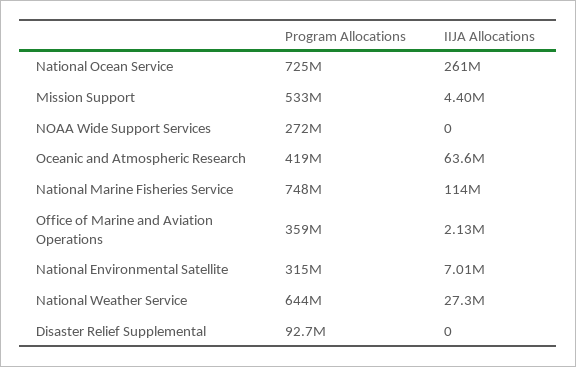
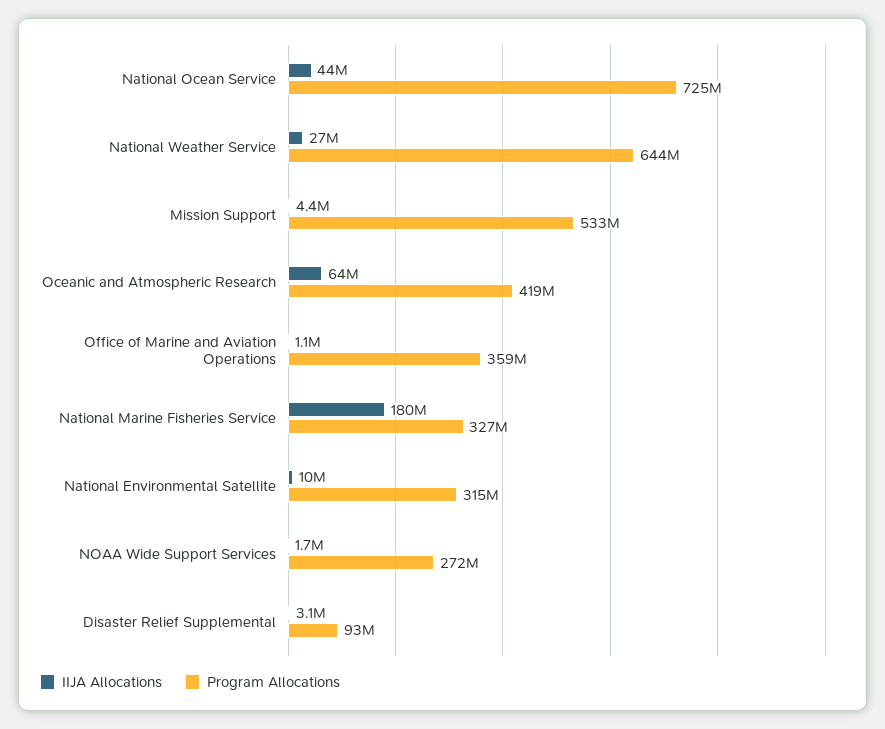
  {
    "Program Allocations": {
      "National Ocean Service": 725000000,
      "Mission Support": 533000000,
      "NOAA Wide Support Services": 272000000,
      "Oceanic and Atmospheric Research": 419000000,
-     "National Marine Fisheries Service": 748000000,
+     "National Marine Fisheries Service": 327000000,
      "Office of Marine and Aviation Operations": 359000000,
      "National Environmental Satellite": 315000000,
      "National Weather Service": 644000000,
      "Disaster Relief Supplemental": 92700000
    },
    "IIJA Allocations": {
-     "National Ocean Service": 261000000,
+     "National Ocean Service": 44000000,
      "Mission Support": 4400000,
-     "NOAA Wide Support Services": 0,
+     "NOAA Wide Support Services": 1700000,
      "Oceanic and Atmospheric Research": 63600000,
-     "National Marine Fisheries Service": 114000000,
+     "National Marine Fisheries Service": 180000000,
-     "Office of Marine and Aviation Operations": 2130000,
+     "Office of Marine and Aviation Operations": 1100000,
-     "National Environmental Satellite": 7010000,
+     "National Environmental Satellite": 10000000,
      "National Weather Service": 27300000,
-     "Disaster Relief Supplemental": 0
+     "Disaster Relief Supplemental": 3100000
    }
  }

